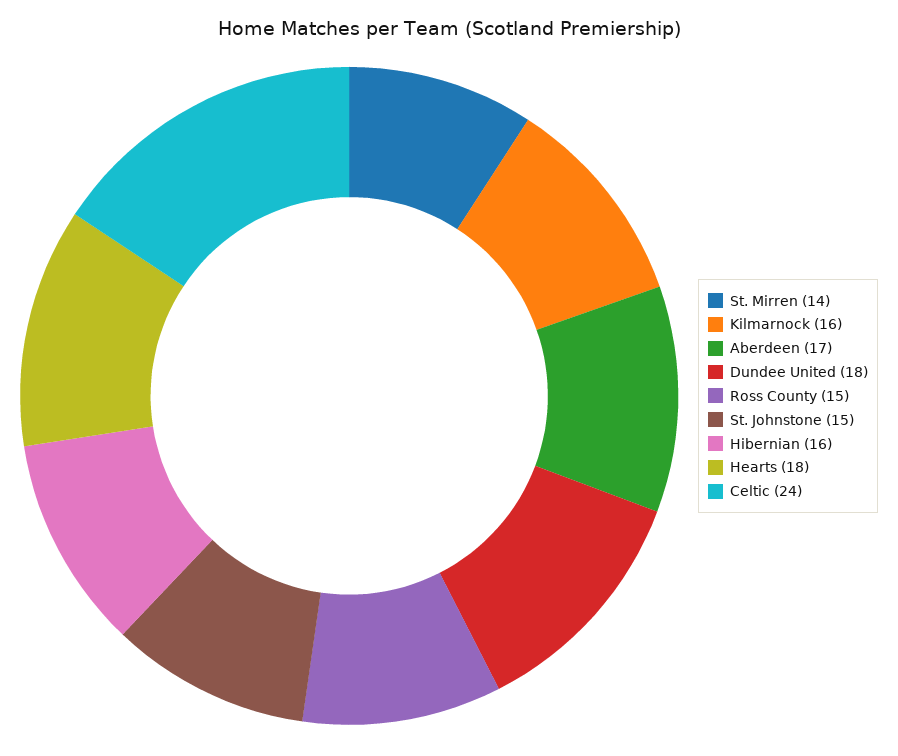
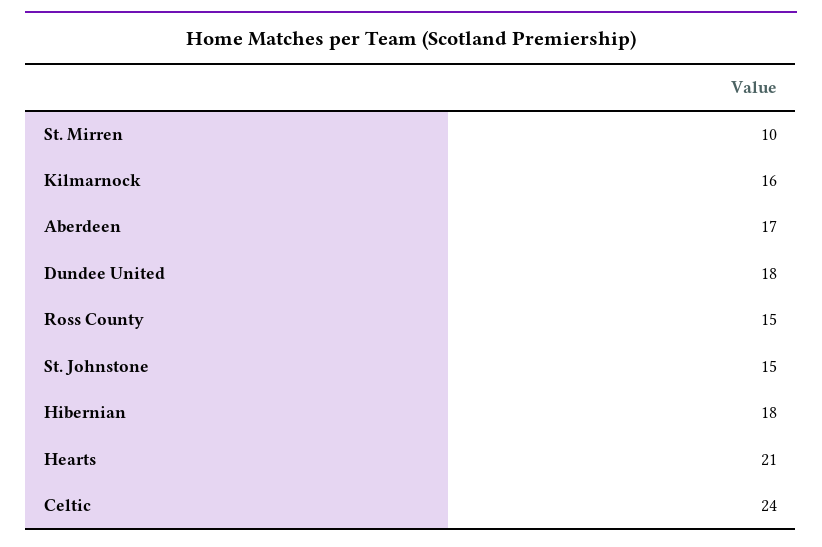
  {
-   "St. Mirren": 14,
+   "St. Mirren": 10,
    "Kilmarnock": 16,
    "Aberdeen": 17,
    "Dundee United": 18,
    "Ross County": 15,
    "St. Johnstone": 15,
-   "Hibernian": 16,
+   "Hibernian": 18,
-   "Hearts": 18,
+   "Hearts": 21,
    "Celtic": 24
  }

